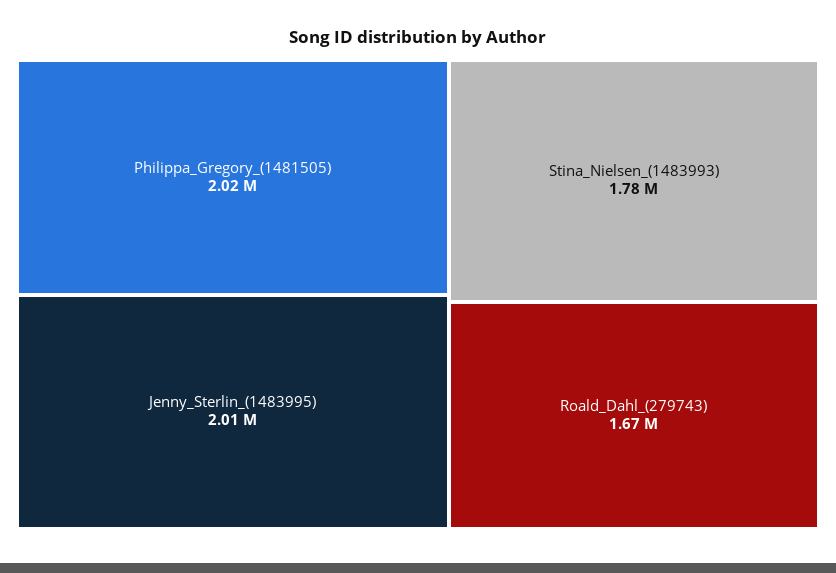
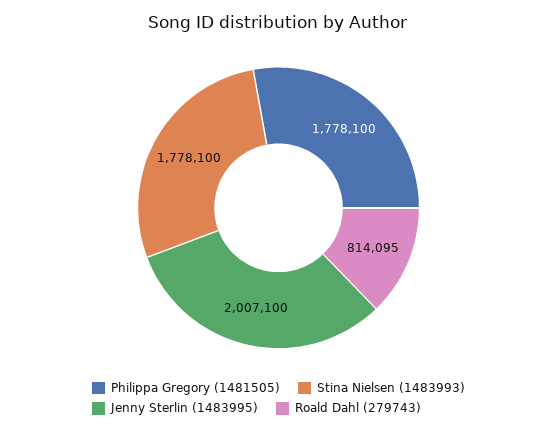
  {
-   "Philippa_Gregory_(1481505)": 2020000,
+   "Philippa_Gregory_(1481505)": 1778100,
    "Jenny_Sterlin_(1483995)": 2007100,
    "Stina_Nielsen_(1483993)": 1778100,
-   "Roald_Dahl_(279743)": 1670000
+   "Roald_Dahl_(279743)": 814095
  }

